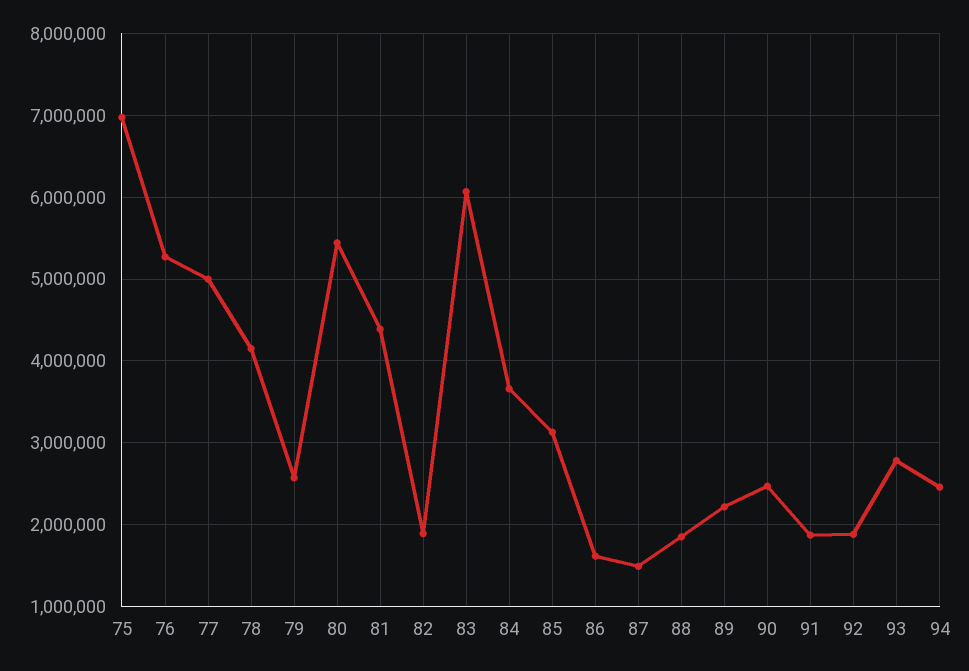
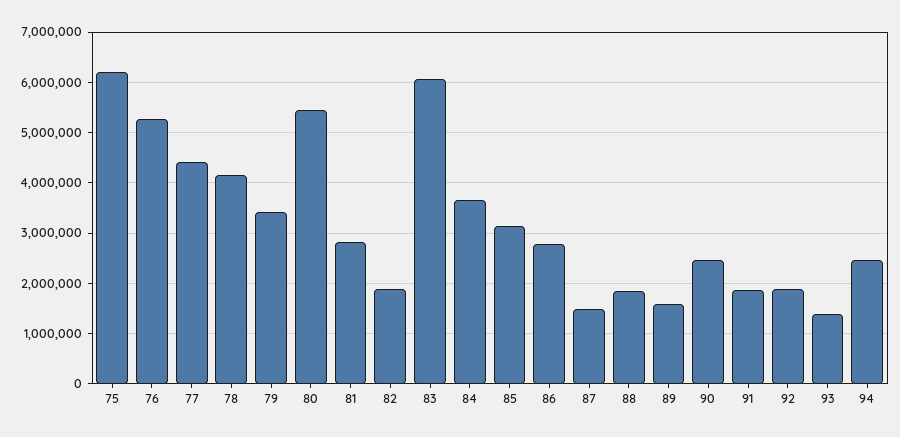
  {
-   "75": 7000000,
+   "75": 6200000,
    "76": 5300000,
-   "77": 5000000,
+   "77": 4400000,
    "78": 4100000,
-   "79": 2600000,
+   "79": 3400000,
    "80": 5400000,
-   "81": 4400000,
+   "81": 2800000,
    "82": 1900000,
    "83": 6100000,
    "84": 3700000,
    "85": 3100000,
-   "86": 1600000,
+   "86": 2800000,
    "87": 1500000,
    "88": 1900000,
-   "89": 2200000,
+   "89": 1600000,
    "90": 2500000,
    "91": 1900000,
    "92": 1900000,
-   "93": 2800000,
+   "93": 1400000,
    "94": 2500000
  }

